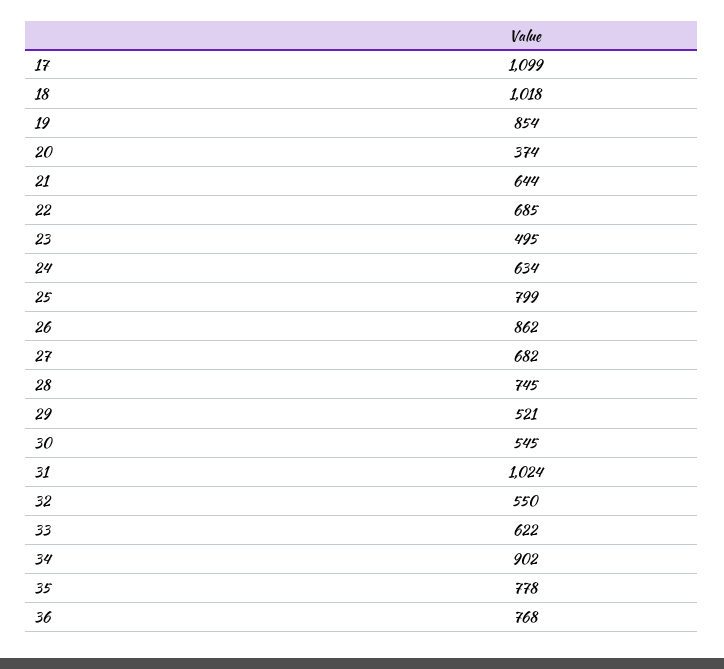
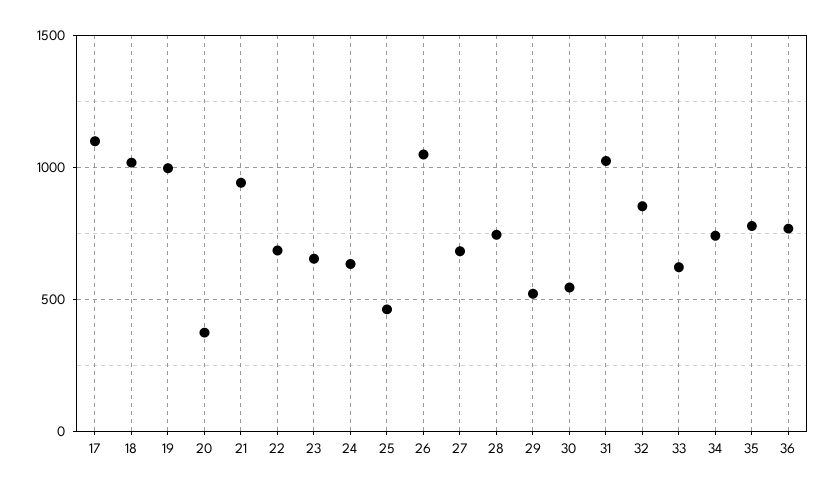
  {
    "17": 1099,
    "18": 1018,
-   "19": 854,
+   "19": 1000,
    "20": 374,
-   "21": 644,
+   "21": 950,
    "22": 685,
-   "23": 495,
+   "23": 650,
    "24": 634,
-   "25": 799,
+   "25": 450,
-   "26": 862,
+   "26": 1050,
    "27": 682,
    "28": 745,
    "29": 521,
    "30": 545,
    "31": 1024,
-   "32": 550,
+   "32": 850,
    "33": 622,
-   "34": 902,
+   "34": 750,
    "35": 778,
    "36": 768
  }

